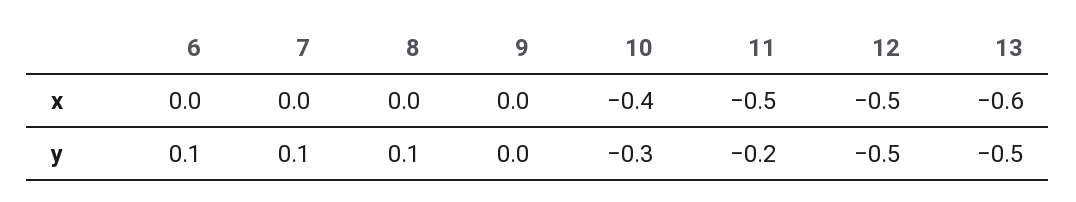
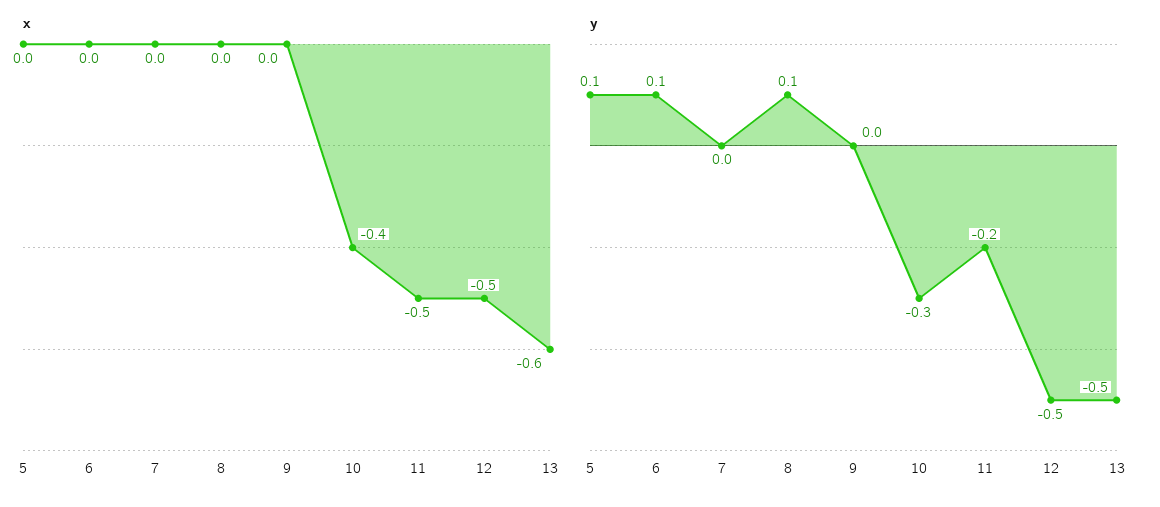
  {
    "x": {
      "6": 0,
      "7": 0,
      "8": 0,
      "9": 0,
      "10": -0.4,
      "11": -0.5,
      "12": -0.5,
-     "13": -0.6
+     "13": -0.6,
+     "5": 0
    },
    "y": {
      "6": 0.1,
-     "7": 0.1,
+     "7": 0,
      "8": 0.1,
      "9": 0,
      "10": -0.3,
      "11": -0.2,
      "12": -0.5,
-     "13": -0.5
+     "13": -0.5,
+     "5": 0.1
    }
  }

